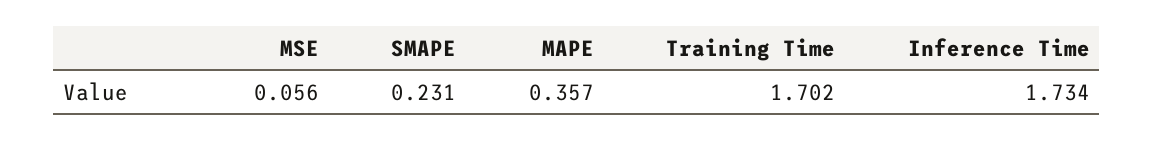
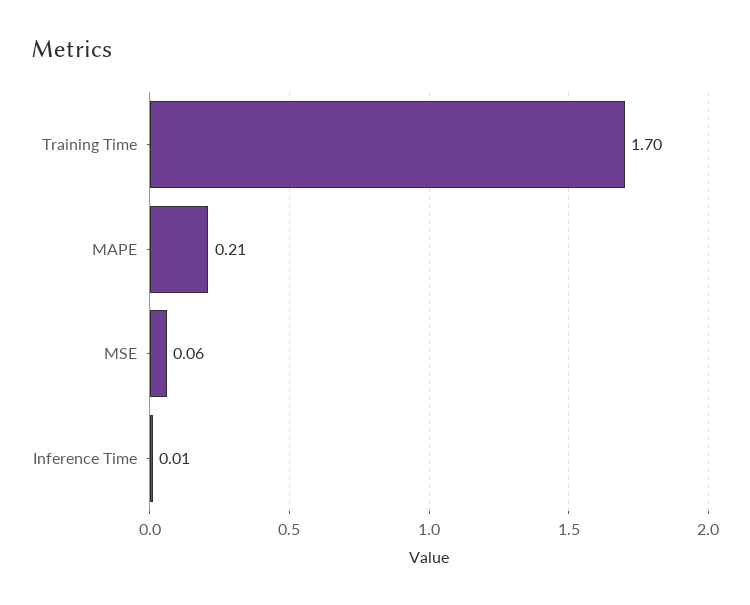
  {
    "MSE": 0.056,
-   "SMAPE": 0.231,
-   "MAPE": 0.357,
+   "MAPE": 0.21,
    "Training Time": 1.702,
-   "Inference Time": 1.734
+   "Inference Time": 0.01
  }

